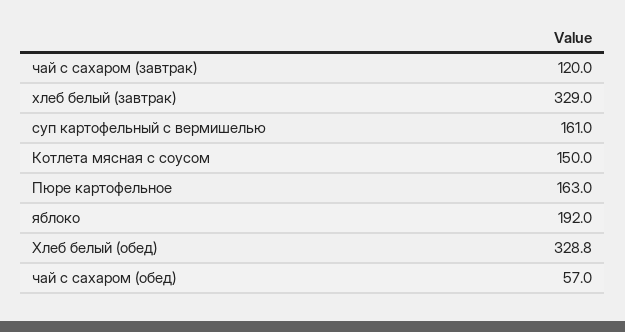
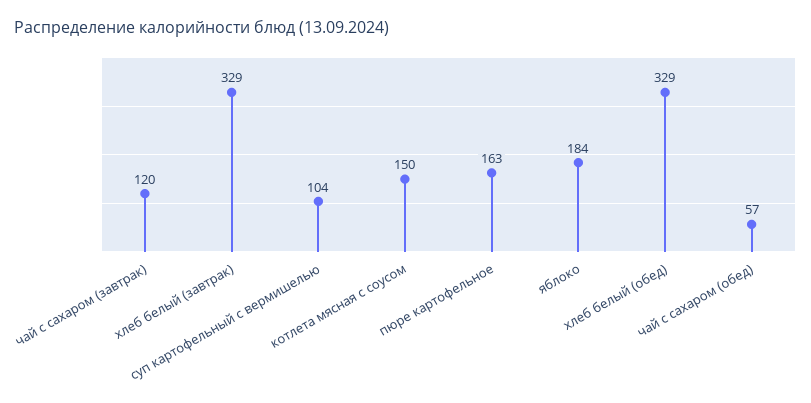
  {
    "чай с сахаром (завтрак)": 120,
    "хлеб белый (завтрак)": 329,
-   "суп картофельный с вермишелью": 161,
+   "суп картофельный с вермишелью": 104,
    "Котлета мясная с соусом": 150,
    "Пюре картофельное": 163,
-   "яблоко": 192,
+   "яблоко": 184,
    "Хлеб белый (обед)": 328.8,
    "чай с сахаром (обед)": 57
  }

